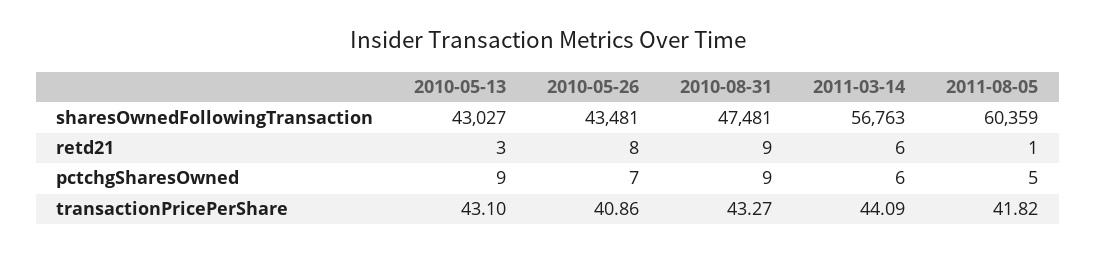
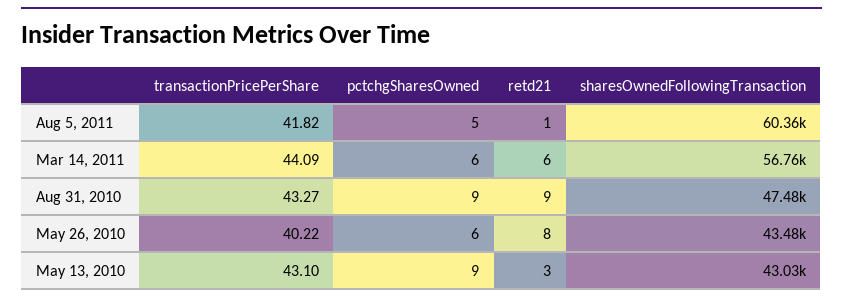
  {
    "2010-05-13": {
      "sharesOwnedFollowingTransaction": 43027,
      "retd21": 3,
      "pctchgSharesOwned": 9,
      "transactionPricePerShare": 43.1
    },
    "2010-05-26": {
      "sharesOwnedFollowingTransaction": 43481,
      "retd21": 8,
-     "pctchgSharesOwned": 7,
+     "pctchgSharesOwned": 6,
-     "transactionPricePerShare": 40.86
+     "transactionPricePerShare": 40.22
    },
    "2010-08-31": {
      "sharesOwnedFollowingTransaction": 47481,
      "retd21": 9,
      "pctchgSharesOwned": 9,
      "transactionPricePerShare": 43.27
    },
    "2011-03-14": {
      "sharesOwnedFollowingTransaction": 56763,
      "retd21": 6,
      "pctchgSharesOwned": 6,
      "transactionPricePerShare": 44.09
    },
    "2011-08-05": {
      "sharesOwnedFollowingTransaction": 60359,
      "retd21": 1,
      "pctchgSharesOwned": 5,
      "transactionPricePerShare": 41.82
    }
  }

